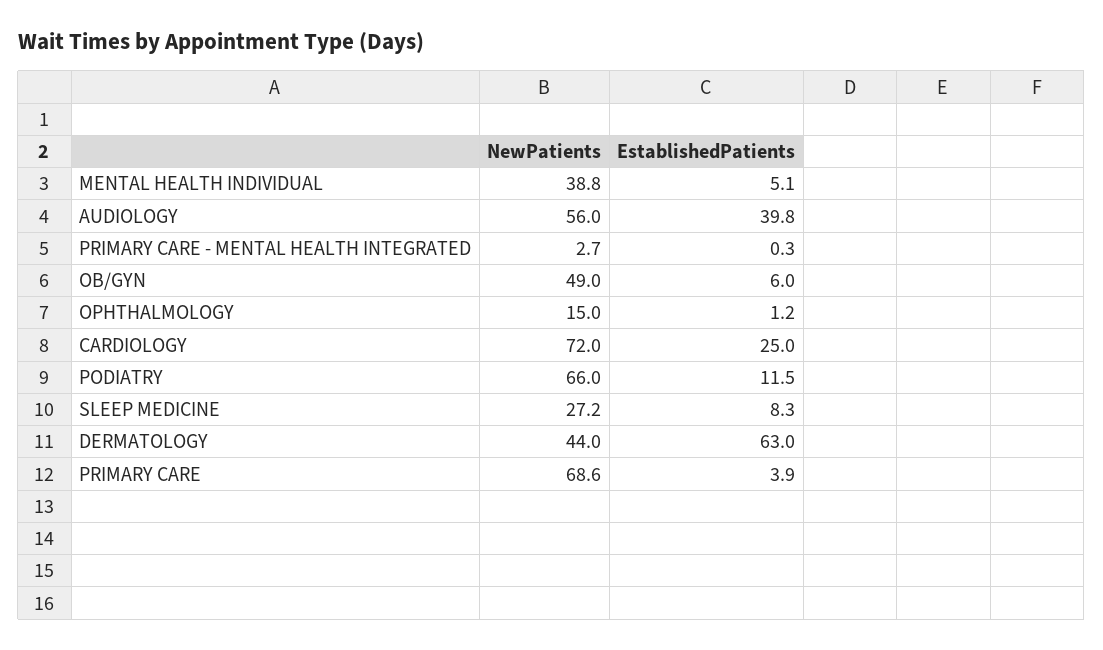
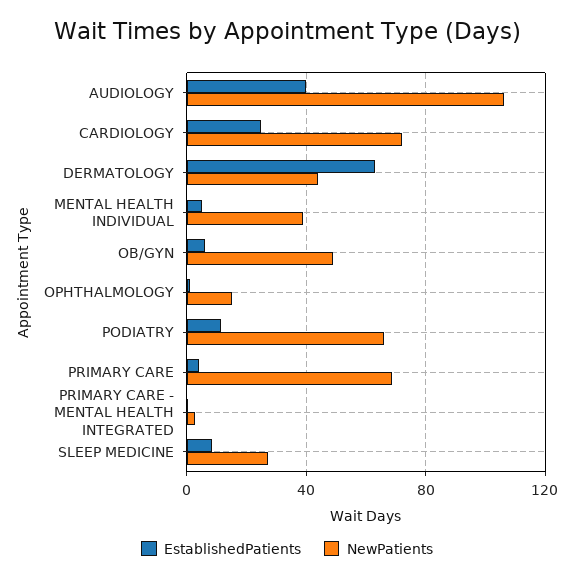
  {
    "NewPatients": {
      "MENTAL HEALTH INDIVIDUAL": 38.8,
-     "AUDIOLOGY": 56,
+     "AUDIOLOGY": 105,
      "PRIMARY CARE - MENTAL HEALTH INTEGRATED": 2.7,
      "OB/GYN": 49,
      "OPHTHALMOLOGY": 15,
      "CARDIOLOGY": 72,
      "PODIATRY": 66,
      "SLEEP MEDICINE": 27.2,
      "DERMATOLOGY": 44,
      "PRIMARY CARE": 68.6
    },
    "EstablishedPatients": {
      "MENTAL HEALTH INDIVIDUAL": 5.1,
      "AUDIOLOGY": 39.8,
      "PRIMARY CARE - MENTAL HEALTH INTEGRATED": 0.3,
      "OB/GYN": 6,
      "OPHTHALMOLOGY": 1.2,
      "CARDIOLOGY": 25,
      "PODIATRY": 11.5,
      "SLEEP MEDICINE": 8.3,
      "DERMATOLOGY": 63,
      "PRIMARY CARE": 3.9
    }
  }

